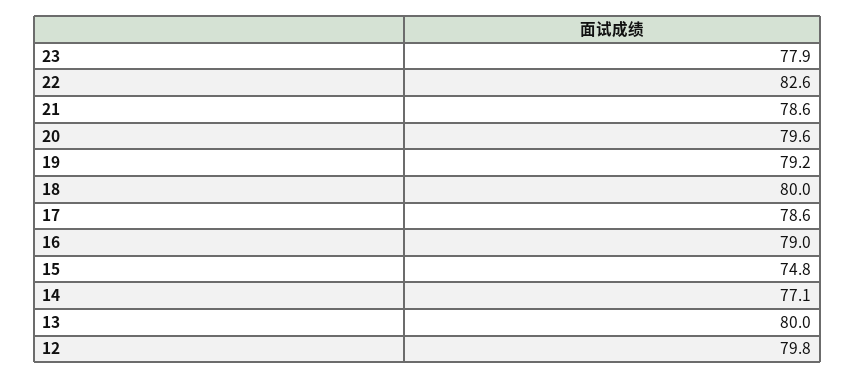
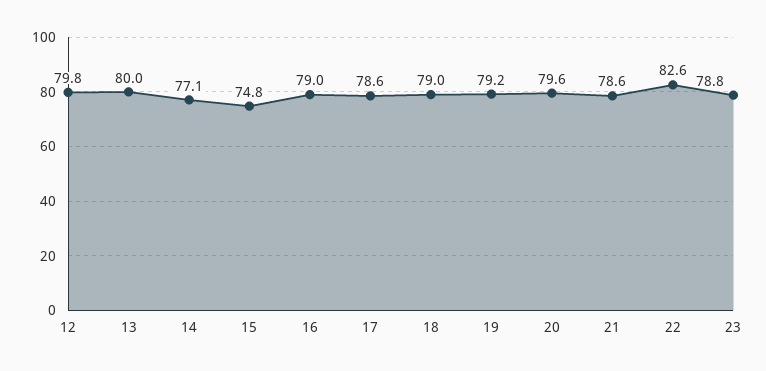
  {
-   "23": 77.9,
+   "23": 78.8,
    "22": 82.6,
    "21": 78.6,
    "20": 79.6,
    "19": 79.2,
-   "18": 80,
+   "18": 79,
    "17": 78.6,
    "16": 79,
    "15": 74.8,
    "14": 77.1,
    "13": 80,
    "12": 79.8
  }

